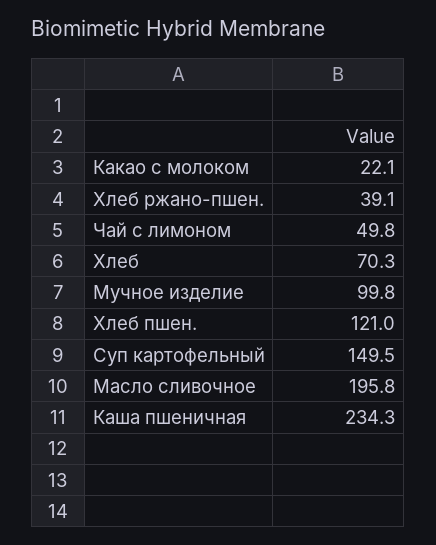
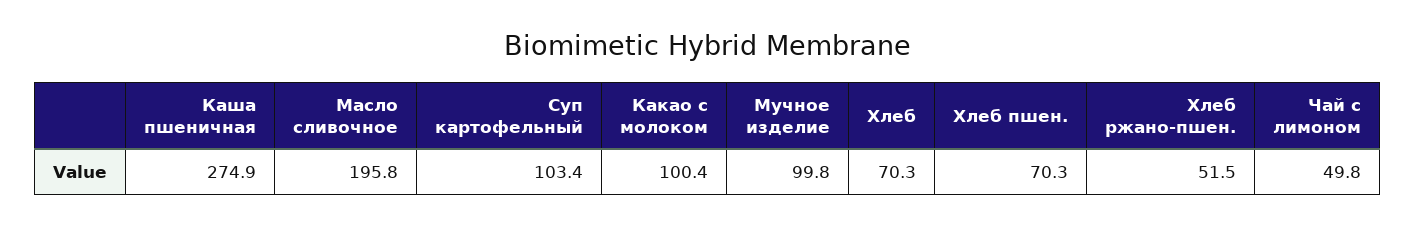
  {
-   "Какао с молоком": 22.1,
+   "Какао с молоком": 100.4,
-   "Хлеб ржано-пшен.": 39.1,
+   "Хлеб ржано-пшен.": 51.5,
    "Чай с лимоном": 49.8,
    "Хлеб": 70.3,
    "Мучное изделие": 99.8,
-   "Хлеб пшен.": 121,
+   "Хлеб пшен.": 70.3,
-   "Суп картофельный": 149.5,
+   "Суп картофельный": 103.4,
    "Масло сливочное": 195.8,
-   "Каша пшеничная": 234.3
+   "Каша пшеничная": 274.9
  }

